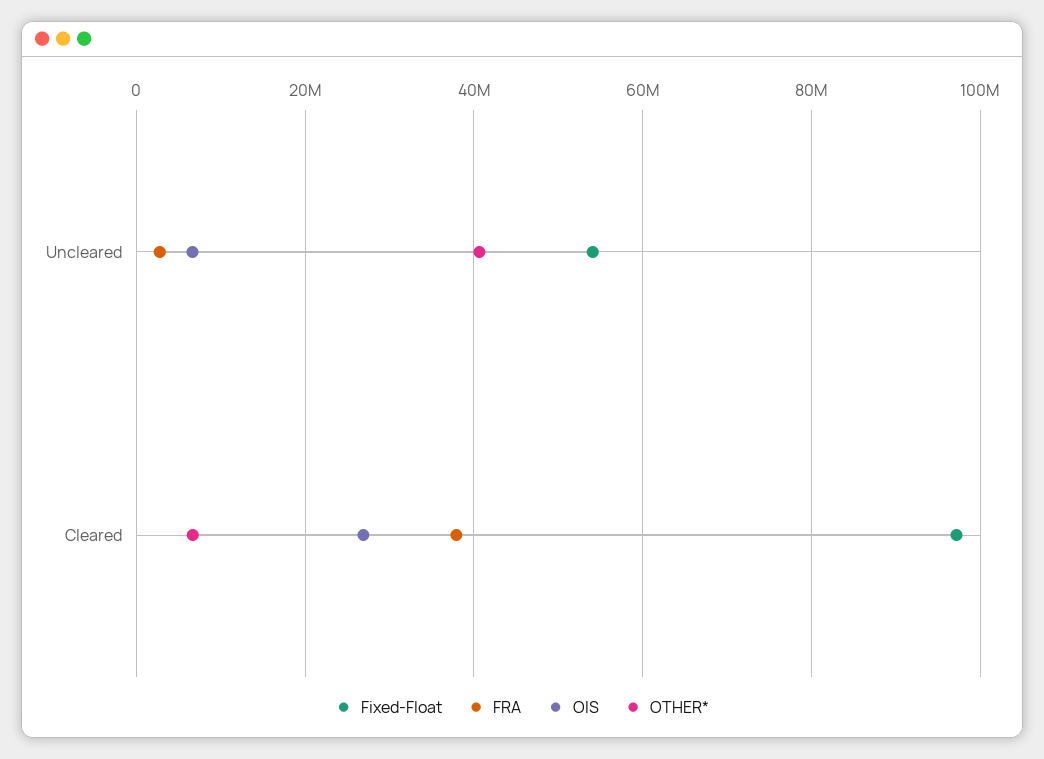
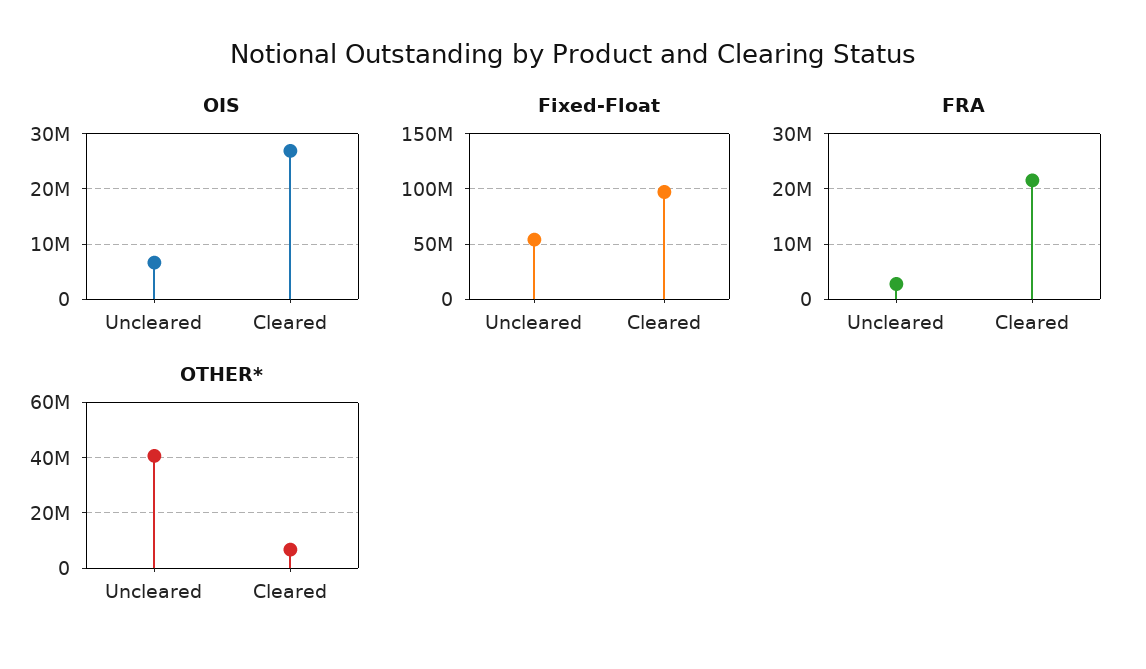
  {
    "Fixed-Float": {
      "Uncleared": 54000000,
      "Cleared": 98000000
    },
    "FRA": {
      "Uncleared": 2000000,
-     "Cleared": 38000000
+     "Cleared": 22000000
    },
    "OIS": {
      "Uncleared": 6000000,
      "Cleared": 26000000
    },
    "OTHER*": {
      "Uncleared": 40000000,
      "Cleared": 6000000
    }
  }

